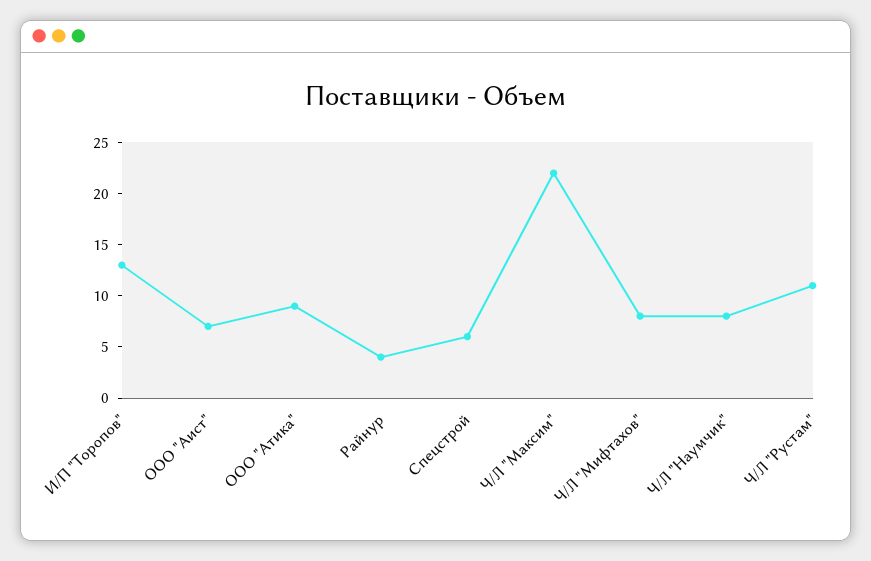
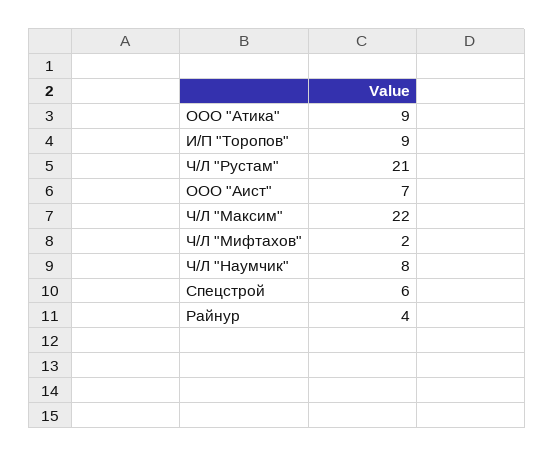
  {
-   "И/П \"Торопов\"": 13,
+   "И/П \"Торопов\"": 9,
    "ООО \"Аист\"": 7,
    "ООО \"Атика\"": 9,
    "Райнур": 4,
    "Спецстрой": 6,
    "Ч/Л \"Максим\"": 22,
-   "Ч/Л \"Мифтахов\"": 8,
+   "Ч/Л \"Мифтахов\"": 2,
    "Ч/Л \"Наумчик\"": 8,
-   "Ч/Л \"Рустам\"": 11
+   "Ч/Л \"Рустам\"": 21
  }

